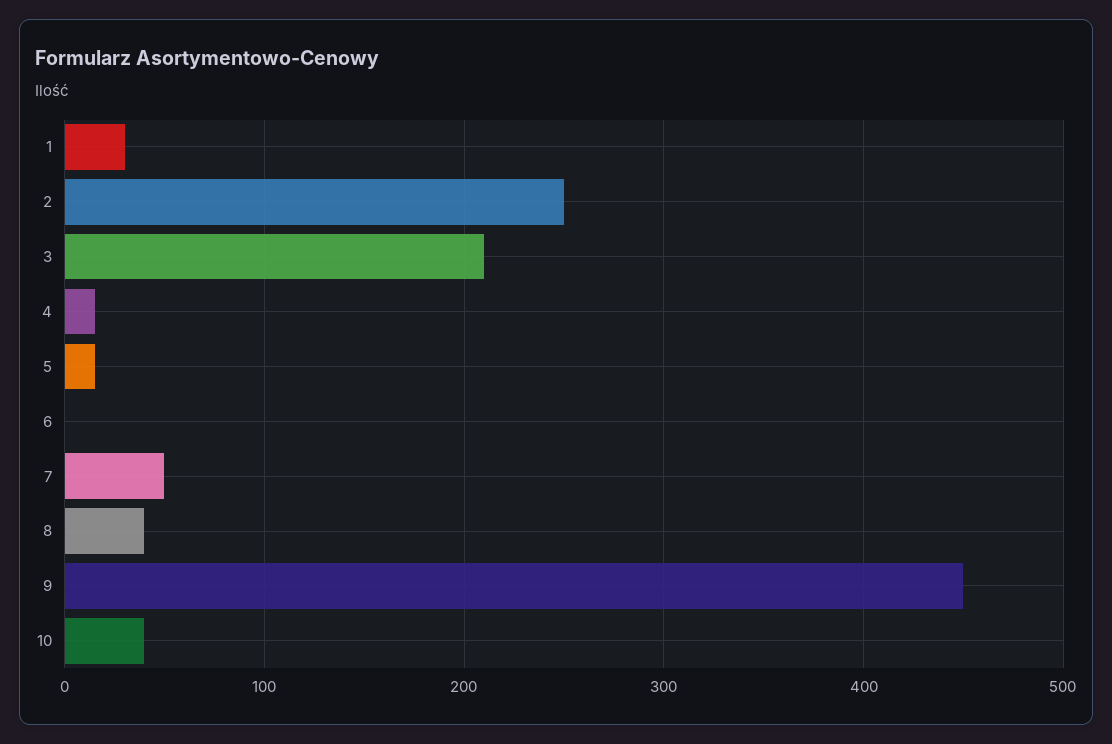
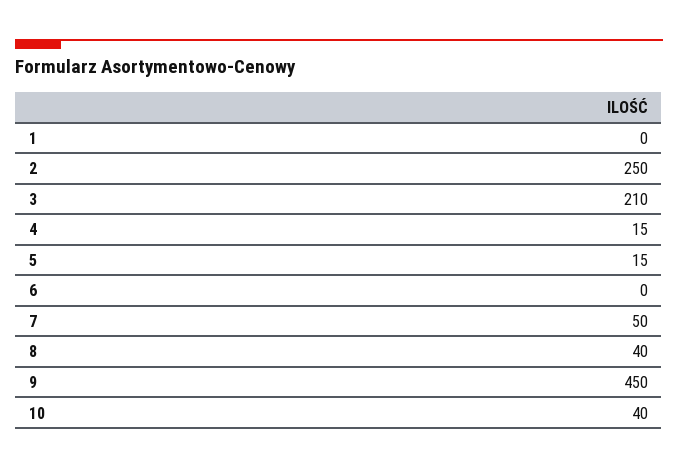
  {
-   "1": 30,
+   "1": 0,
    "2": 250,
    "3": 210,
    "4": 15,
    "5": 15,
    "6": 0,
    "7": 50,
    "8": 40,
    "9": 450,
    "10": 40
  }

